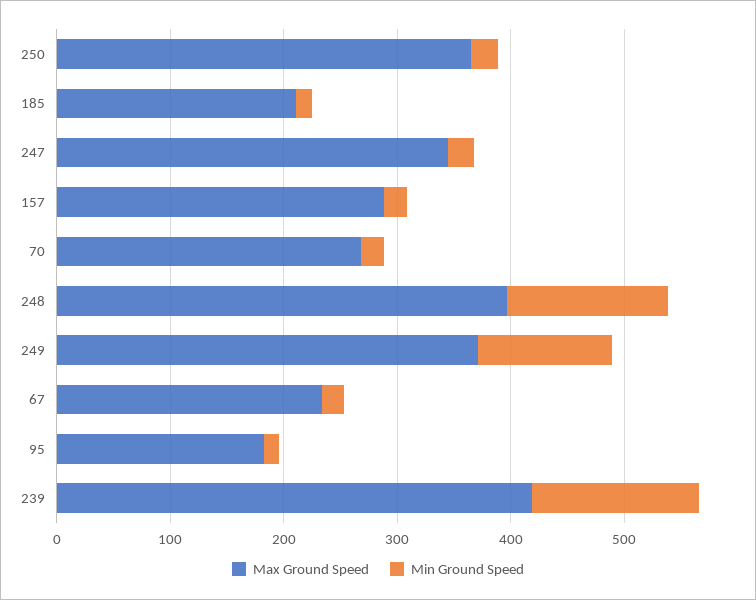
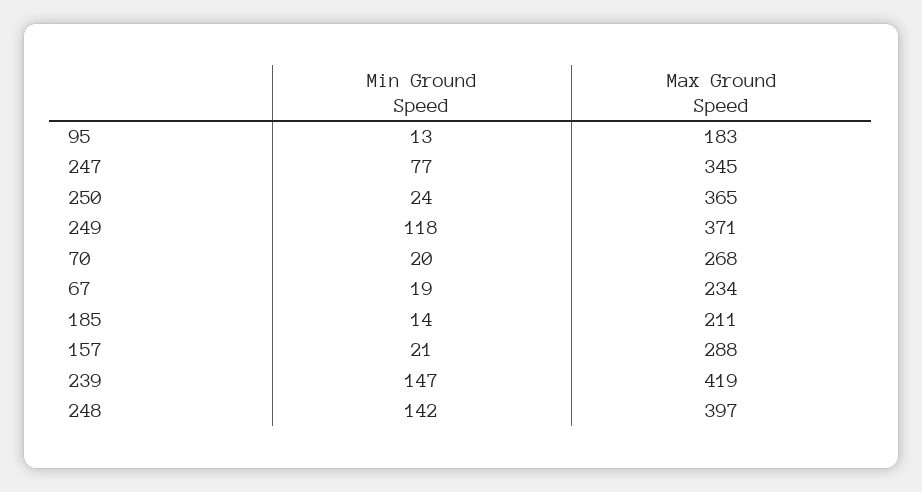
  {
    "Max Ground Speed": {
      "250": 365,
      "185": 211,
      "247": 345,
      "157": 288,
      "70": 268,
      "248": 397,
      "249": 371,
      "67": 234,
      "95": 183,
      "239": 419
    },
    "Min Ground Speed": {
      "250": 24,
      "185": 14,
-     "247": 20,
+     "247": 77,
      "157": 21,
      "70": 20,
      "248": 142,
      "249": 118,
      "67": 19,
      "95": 13,
      "239": 147
    }
  }

